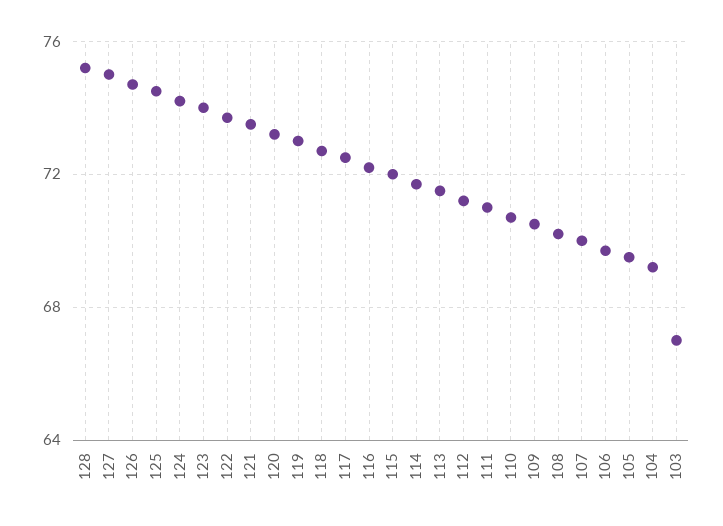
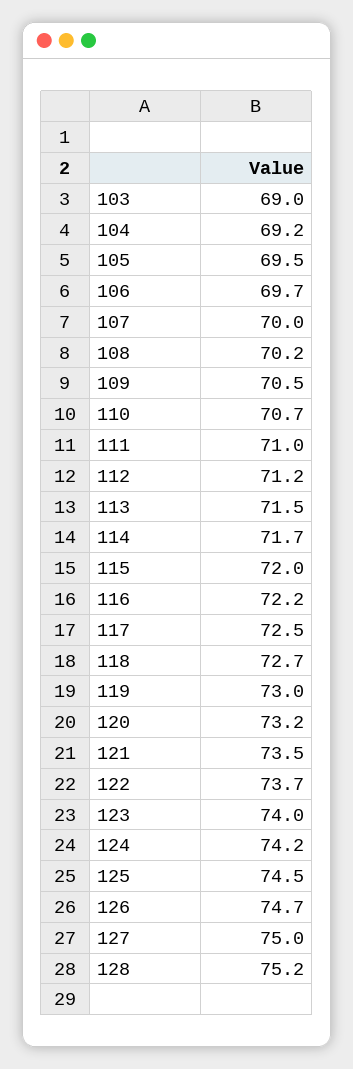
  {
    "128": 75.2,
    "127": 75,
    "126": 74.7,
    "125": 74.5,
    "124": 74.2,
    "123": 74,
    "122": 73.7,
    "121": 73.5,
    "120": 73.2,
    "119": 73,
    "118": 72.7,
    "117": 72.5,
    "116": 72.2,
    "115": 72,
    "114": 71.7,
    "113": 71.5,
    "112": 71.2,
    "111": 71,
    "110": 70.7,
    "109": 70.5,
    "108": 70.2,
    "107": 70,
    "106": 69.7,
    "105": 69.5,
    "104": 69.2,
-   "103": 67
+   "103": 69
  }

